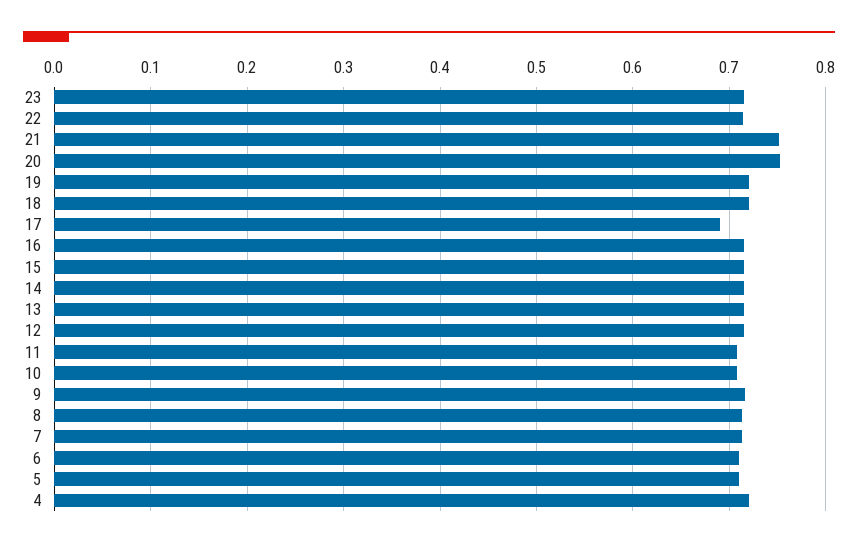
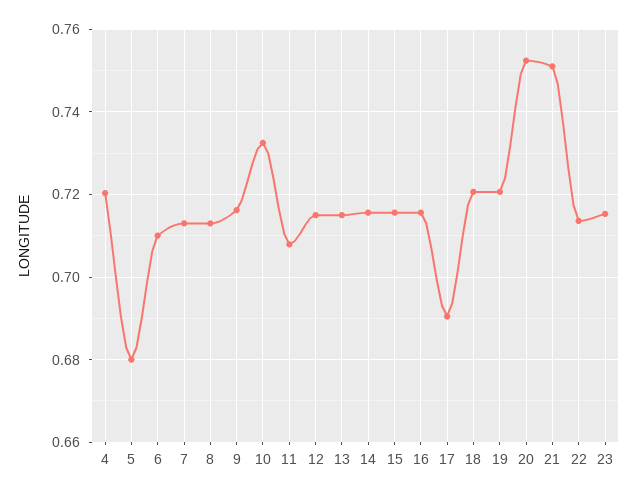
  {
    "23": 0.716,
    "22": 0.714,
    "21": 0.752,
    "20": 0.752,
    "19": 0.72,
    "18": 0.72,
    "17": 0.69,
    "16": 0.716,
    "15": 0.716,
    "14": 0.716,
    "13": 0.716,
    "12": 0.716,
    "11": 0.708,
-   "10": 0.71,
+   "10": 0.732,
    "9": 0.716,
    "8": 0.714,
    "7": 0.714,
    "6": 0.71,
-   "5": 0.71,
+   "5": 0.68,
    "4": 0.72
  }

